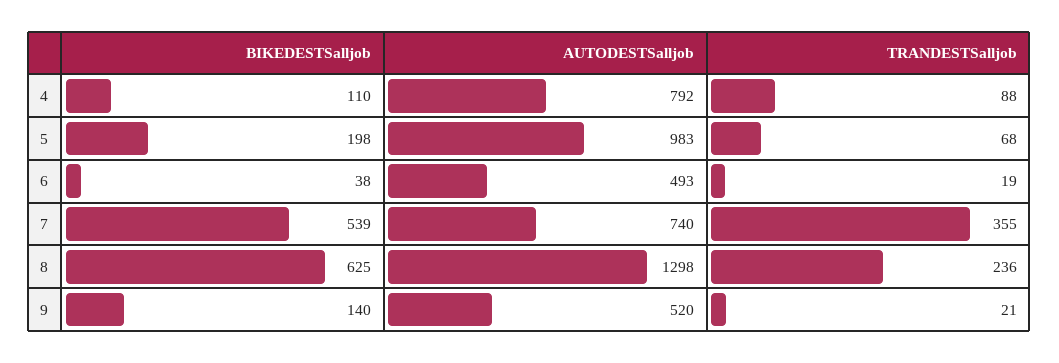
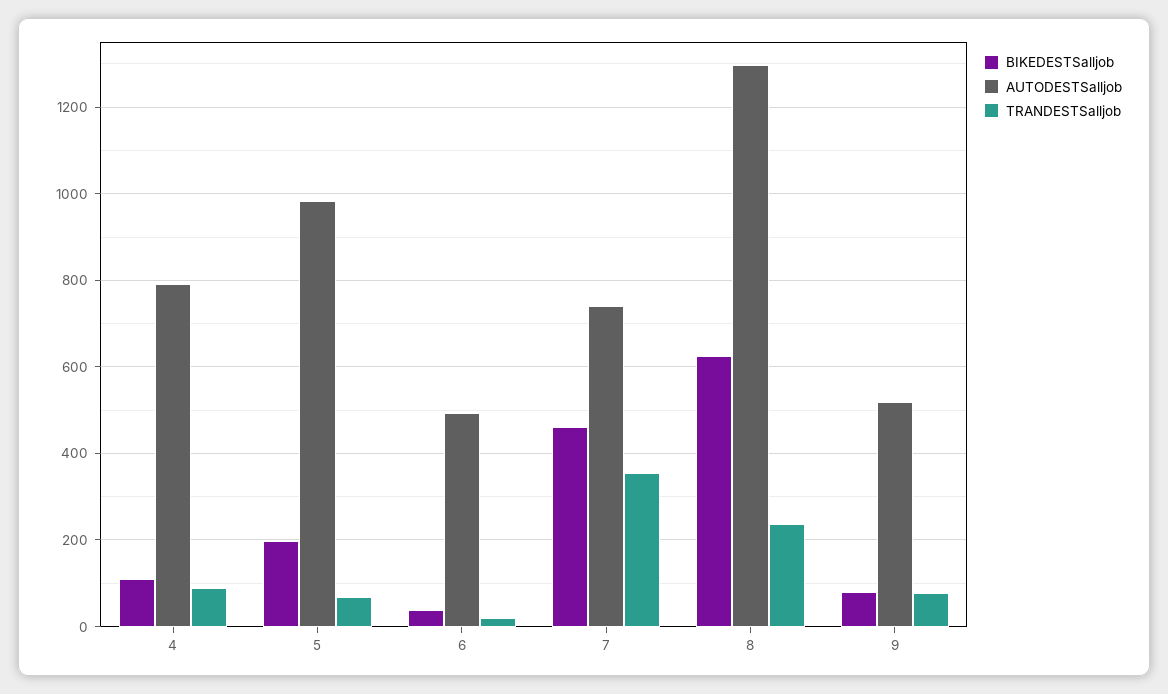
  {
    "BIKEDESTSalljob": {
      "4": 110,
      "5": 198,
      "6": 38,
-     "7": 539,
+     "7": 460,
      "8": 625,
-     "9": 140
+     "9": 80
    },
    "AUTODESTSalljob": {
      "4": 792,
      "5": 983,
      "6": 493,
      "7": 740,
      "8": 1298,
      "9": 520
    },
    "TRANDESTSalljob": {
      "4": 88,
      "5": 68,
      "6": 19,
      "7": 355,
      "8": 236,
-     "9": 21
+     "9": 80
    }
  }

